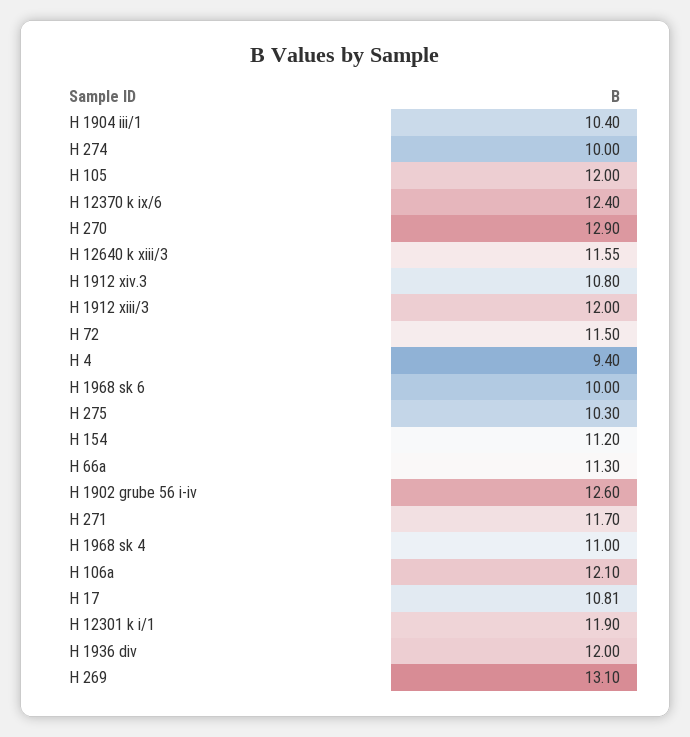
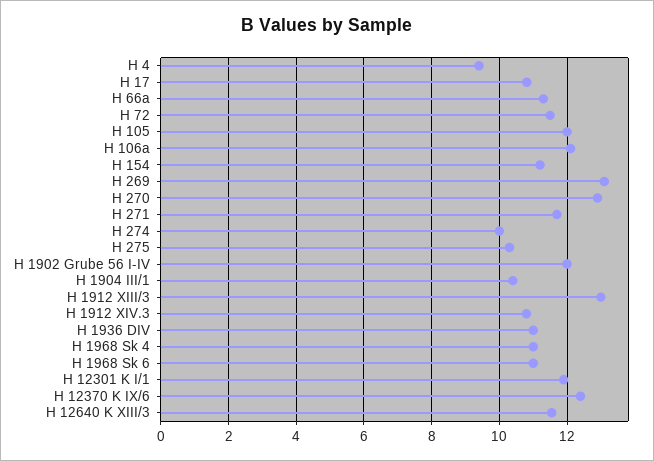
  {
    "H 1904 iii/1": 10.4,
    "H 274": 10,
    "H 105": 12,
    "H 12370 k ix/6": 12.4,
    "H 270": 12.9,
    "H 12640 k xiii/3": 11.55,
    "H 1912 xiv.3": 10.8,
-   "H 1912 xiii/3": 12,
+   "H 1912 xiii/3": 13,
    "H 72": 11.5,
    "H 4": 9.4,
-   "H 1968 sk 6": 10,
+   "H 1968 sk 6": 11,
    "H 275": 10.3,
    "H 154": 11.2,
    "H 66a": 11.3,
-   "H 1902 grube 56 i-iv": 12.6,
+   "H 1902 grube 56 i-iv": 12,
    "H 271": 11.7,
    "H 1968 sk 4": 11,
    "H 106a": 12.1,
    "H 17": 10.81,
    "H 12301 k i/1": 11.9,
-   "H 1936 div": 12,
+   "H 1936 div": 11,
    "H 269": 13.1
  }

